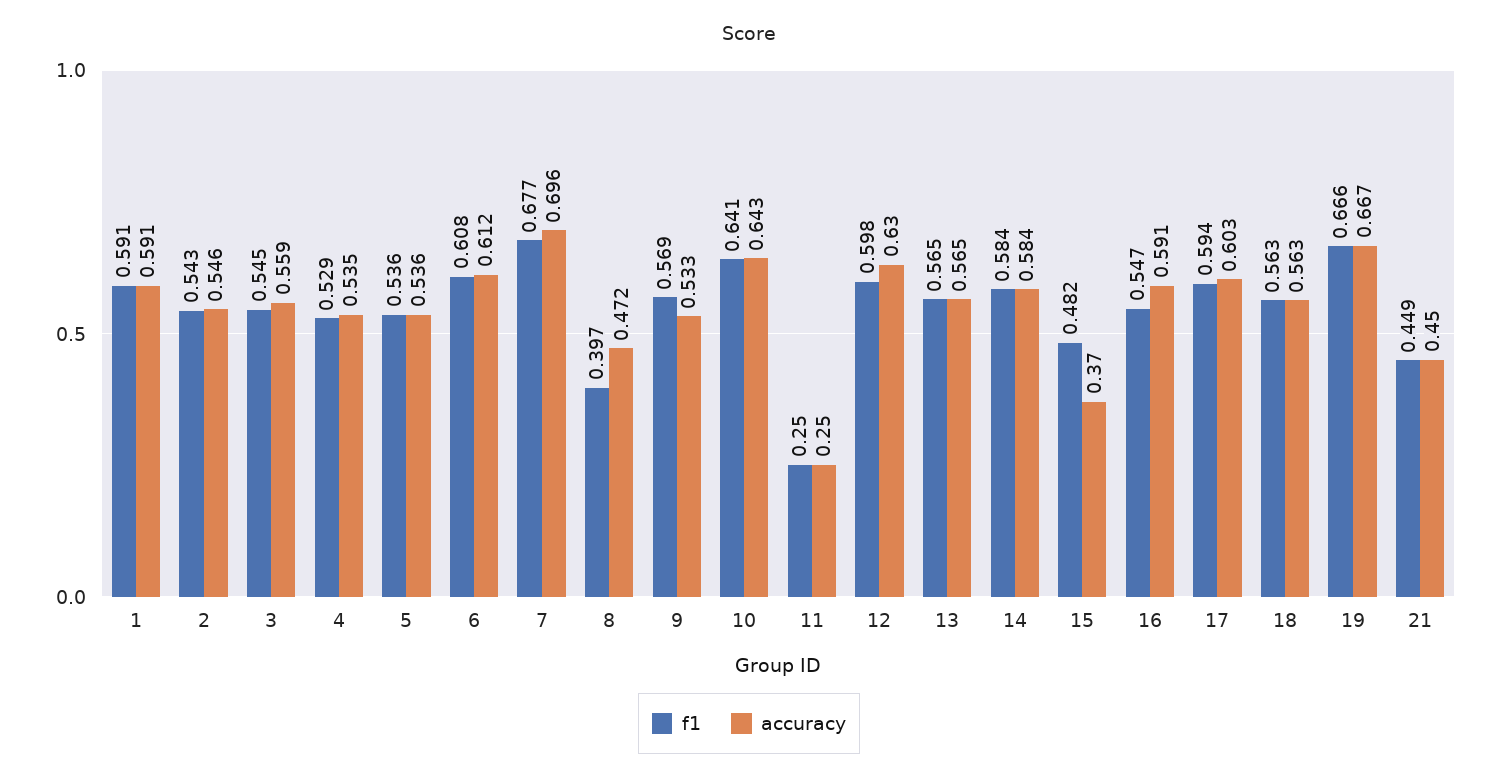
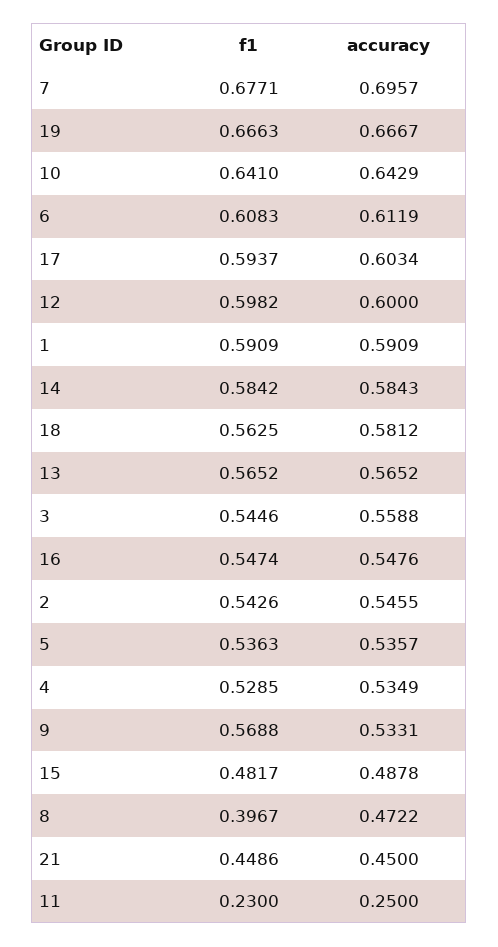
  {
    "f1": {
      "1": 0.5909,
      "2": 0.5426,
      "3": 0.5446,
      "4": 0.5285,
      "5": 0.5363,
      "6": 0.6083,
      "7": 0.6771,
      "8": 0.3967,
      "9": 0.5688,
      "10": 0.641,
-     "11": 0.25,
+     "11": 0.23,
      "12": 0.5982,
      "13": 0.5652,
      "14": 0.5842,
      "15": 0.4817,
      "16": 0.5474,
      "17": 0.5937,
      "18": 0.5625,
      "19": 0.6663,
      "21": 0.4486
    },
    "accuracy": {
      "1": 0.5909,
      "2": 0.5455,
      "3": 0.5588,
      "4": 0.5349,
      "5": 0.5357,
      "6": 0.6119,
      "7": 0.6957,
      "8": 0.4722,
      "9": 0.5331,
      "10": 0.6429,
      "11": 0.25,
-     "12": 0.63,
+     "12": 0.6,
      "13": 0.5652,
      "14": 0.5843,
-     "15": 0.37,
+     "15": 0.4878,
-     "16": 0.591,
+     "16": 0.5476,
      "17": 0.6034,
-     "18": 0.563,
+     "18": 0.5812,
      "19": 0.6667,
      "21": 0.45
    }
  }

